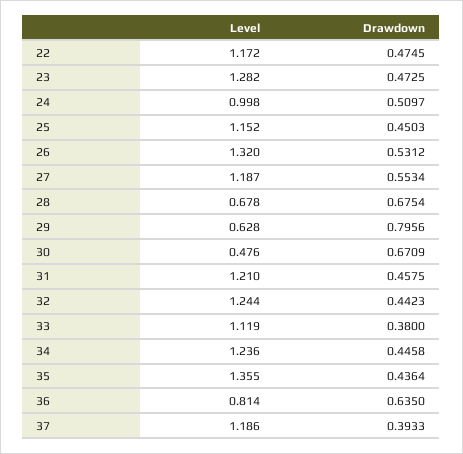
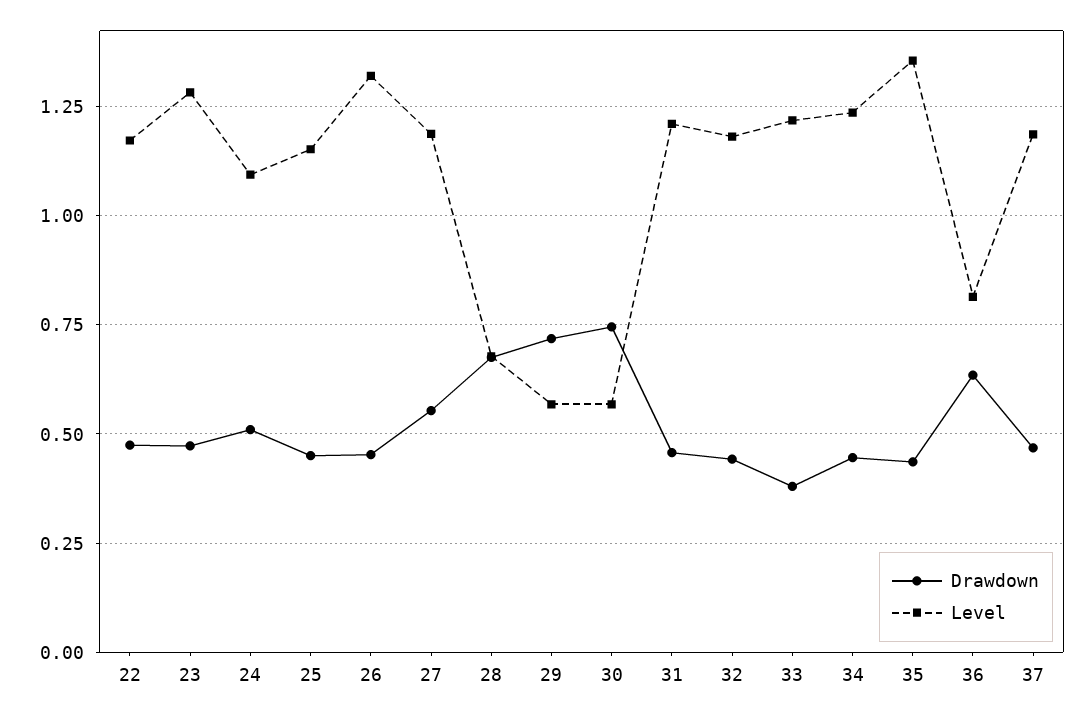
  {
    "Level": {
      "22": 1.172,
      "23": 1.282,
-     "24": 0.998,
+     "24": 1.1,
      "25": 1.152,
      "26": 1.32,
      "27": 1.187,
      "28": 0.678,
-     "29": 0.628,
+     "29": 0.575,
-     "30": 0.476,
+     "30": 0.575,
      "31": 1.21,
-     "32": 1.244,
+     "32": 1.175,
-     "33": 1.119,
+     "33": 1.225,
      "34": 1.236,
      "35": 1.355,
      "36": 0.814,
      "37": 1.186
    },
    "Drawdown": {
      "22": 0.4745,
      "23": 0.4725,
      "24": 0.5097,
      "25": 0.4503,
-     "26": 0.5312,
+     "26": 0.45,
      "27": 0.5534,
      "28": 0.6754,
-     "29": 0.7956,
+     "29": 0.725,
-     "30": 0.6709,
+     "30": 0.75,
      "31": 0.4575,
      "32": 0.4423,
      "33": 0.38,
      "34": 0.4458,
      "35": 0.4364,
      "36": 0.635,
-     "37": 0.3933
+     "37": 0.475
    }
  }

